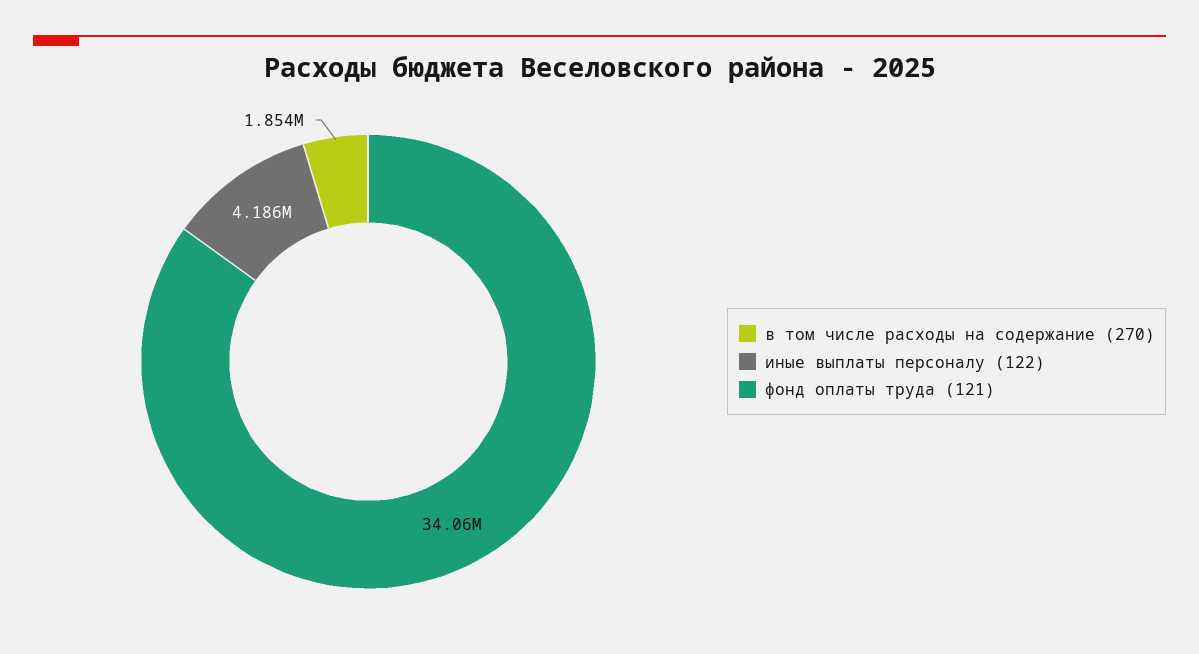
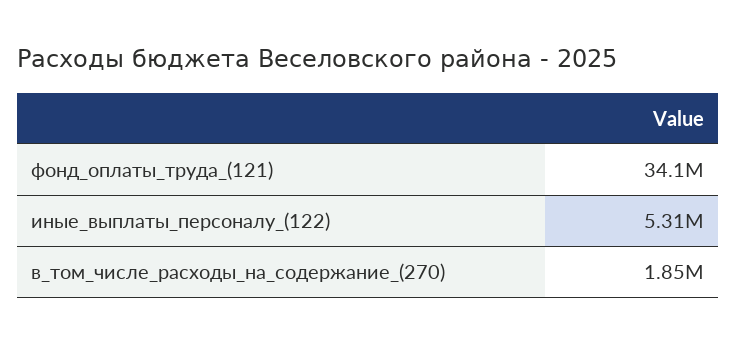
  {
    "в том числе расходы на содержание (270)": 1854000,
-   "иные выплаты персоналу (122)": 4186000,
+   "иные выплаты персоналу (122)": 5310000,
    "фонд оплаты труда (121)": 34060000
  }

